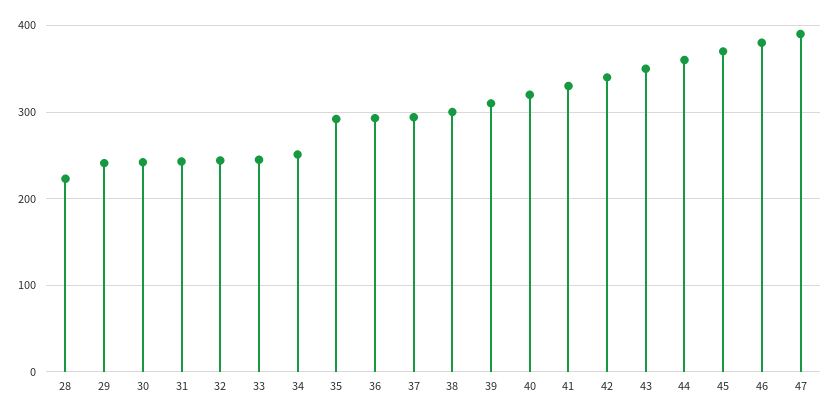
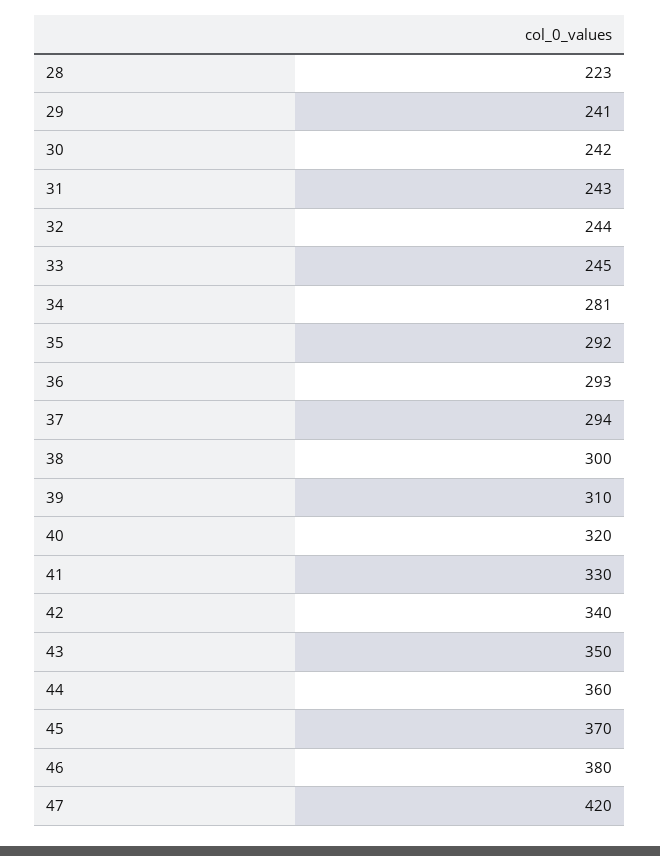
  {
    "28": 223,
    "29": 241,
    "30": 242,
    "31": 243,
    "32": 244,
    "33": 245,
-   "34": 250,
+   "34": 281,
    "35": 292,
    "36": 293,
    "37": 294,
    "38": 300,
    "39": 310,
    "40": 320,
    "41": 330,
    "42": 340,
    "43": 350,
    "44": 360,
    "45": 370,
    "46": 380,
-   "47": 390
+   "47": 420
  }

